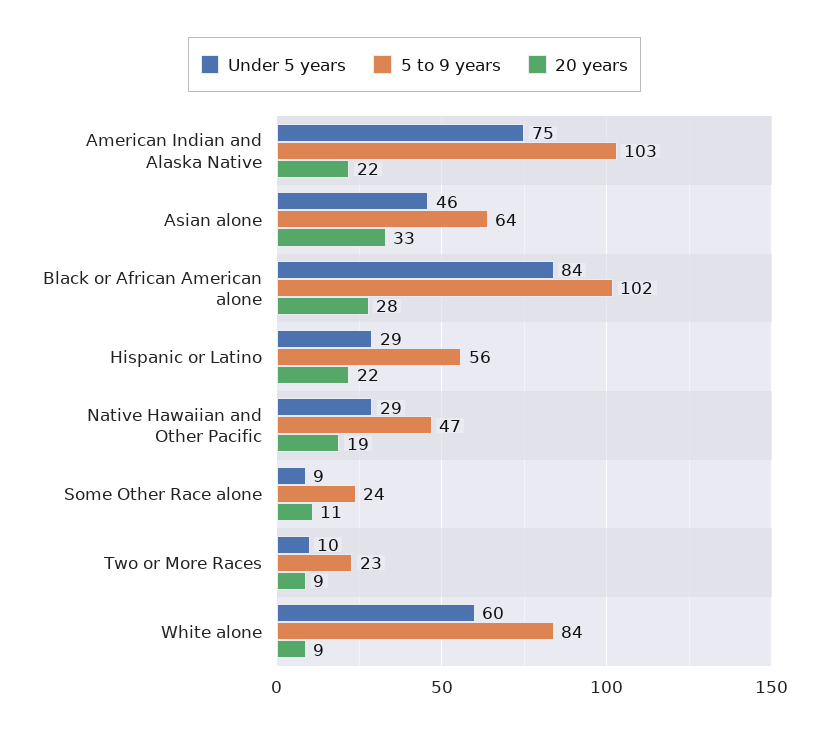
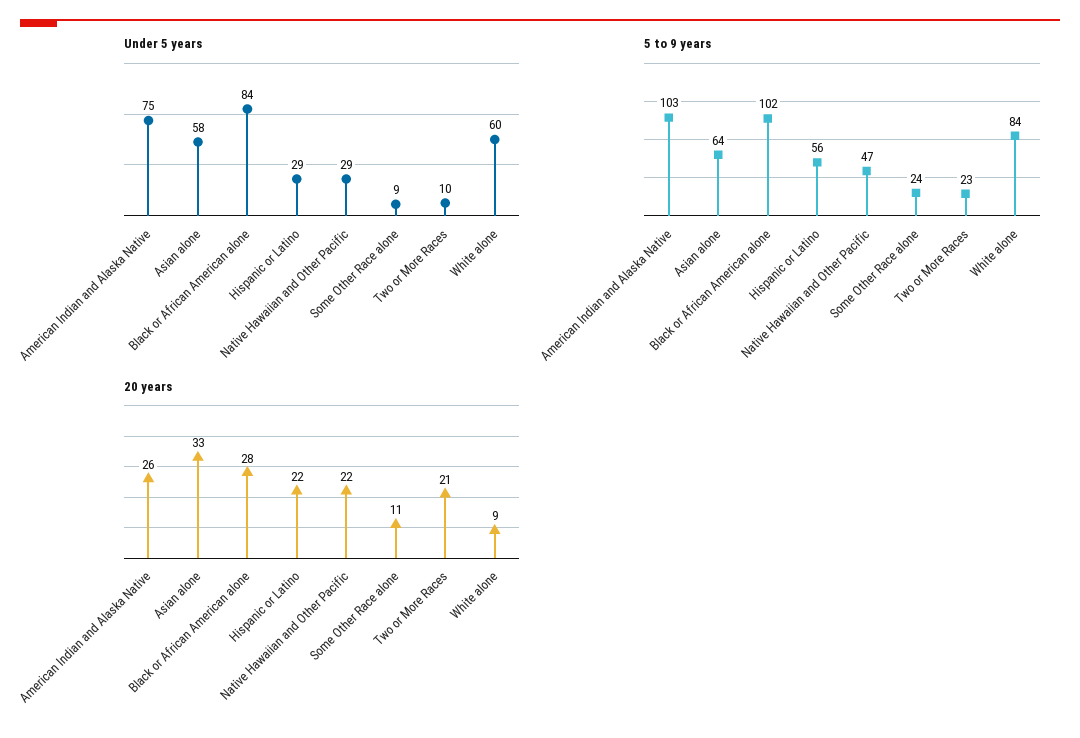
  {
    "Under 5 years": {
      "American Indian and Alaska Native": 75,
-     "Asian alone": 46,
+     "Asian alone": 58,
      "Black or African American alone": 84,
      "Hispanic or Latino": 29,
      "Native Hawaiian and Other Pacific": 29,
      "Some Other Race alone": 9,
      "Two or More Races": 10,
      "White alone": 60
    },
    "5 to 9 years": {
      "American Indian and Alaska Native": 103,
      "Asian alone": 64,
      "Black or African American alone": 102,
      "Hispanic or Latino": 56,
      "Native Hawaiian and Other Pacific": 47,
      "Some Other Race alone": 24,
      "Two or More Races": 23,
      "White alone": 84
    },
    "20 years": {
-     "American Indian and Alaska Native": 22,
+     "American Indian and Alaska Native": 26,
      "Asian alone": 33,
      "Black or African American alone": 28,
      "Hispanic or Latino": 22,
-     "Native Hawaiian and Other Pacific": 19,
+     "Native Hawaiian and Other Pacific": 22,
      "Some Other Race alone": 11,
-     "Two or More Races": 9,
+     "Two or More Races": 21,
      "White alone": 9
    }
  }

